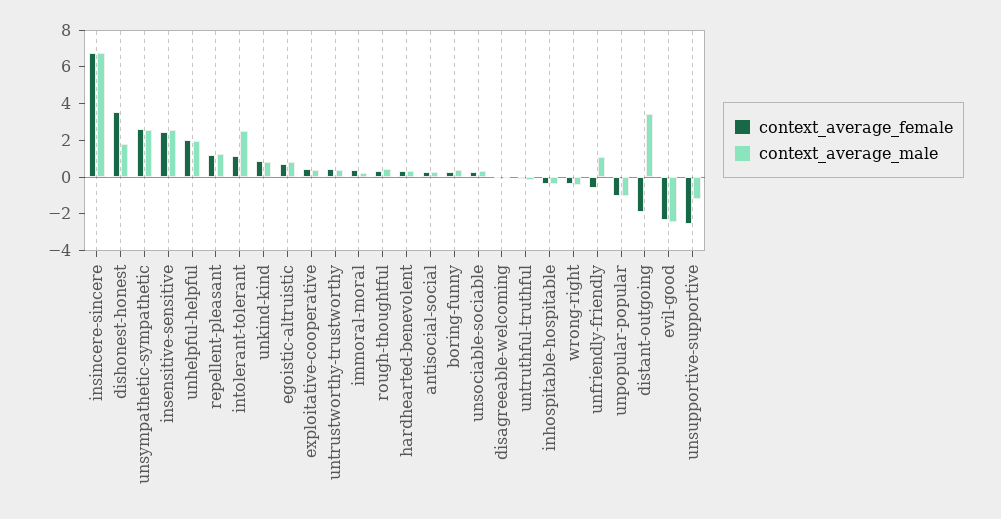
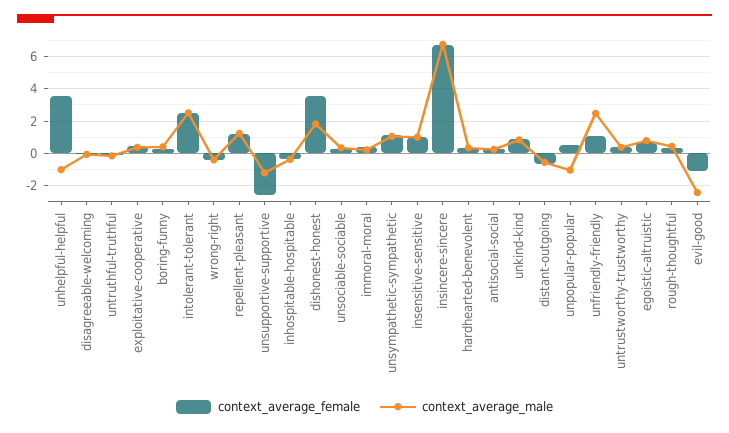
  {
    "context_average_female": {
      "insincere-sincere": 6.5,
      "dishonest-honest": 3.5,
-     "unsympathetic-sympathetic": 2.5,
+     "unsympathetic-sympathetic": 1,
-     "insensitive-sensitive": 2.5,
+     "insensitive-sensitive": 1,
-     "unhelpful-helpful": 2,
+     "unhelpful-helpful": 3.5,
      "repellent-pleasant": 1,
-     "intolerant-tolerant": 1,
+     "intolerant-tolerant": 2.5,
      "unkind-kind": 1,
      "egoistic-altruistic": 0.5,
      "exploitative-cooperative": 0.5,
      "untrustworthy-trustworthy": 0.5,
      "immoral-moral": 0.5,
      "rough-thoughtful": 0.5,
      "hardhearted-benevolent": 0.5,
      "antisocial-social": 0.5,
      "boring-funny": 0.5,
      "unsociable-sociable": 0.5,
      "disagreeable-welcoming": 0,
      "untruthful-truthful": 0,
      "inhospitable-hospitable": -0.5,
      "wrong-right": -0.5,
-     "unfriendly-friendly": -0.5,
+     "unfriendly-friendly": 1,
-     "unpopular-popular": -1,
+     "unpopular-popular": 0.5,
-     "distant-outgoing": -2,
+     "distant-outgoing": -0.5,
-     "evil-good": -2.5,
+     "evil-good": -1,
      "unsupportive-supportive": -2.5
    },
    "context_average_male": {
      "insincere-sincere": 6.5,
      "dishonest-honest": 2,
-     "unsympathetic-sympathetic": 2.5,
+     "unsympathetic-sympathetic": 1,
-     "insensitive-sensitive": 2.5,
+     "insensitive-sensitive": 1,
-     "unhelpful-helpful": 2,
+     "unhelpful-helpful": -1,
      "repellent-pleasant": 1,
      "intolerant-tolerant": 2.5,
      "unkind-kind": 1,
      "egoistic-altruistic": 1,
      "exploitative-cooperative": 0.5,
      "untrustworthy-trustworthy": 0.5,
      "immoral-moral": 0,
      "rough-thoughtful": 0.5,
      "hardhearted-benevolent": 0.5,
      "antisocial-social": 0.5,
      "boring-funny": 0.5,
      "unsociable-sociable": 0.5,
      "disagreeable-welcoming": 0,
      "untruthful-truthful": 0,
      "inhospitable-hospitable": -0.5,
      "wrong-right": -0.5,
-     "unfriendly-friendly": 1,
+     "unfriendly-friendly": 2.5,
      "unpopular-popular": -1,
-     "distant-outgoing": 3.5,
+     "distant-outgoing": -0.5,
      "evil-good": -2.5,
      "unsupportive-supportive": -1
    }
  }

